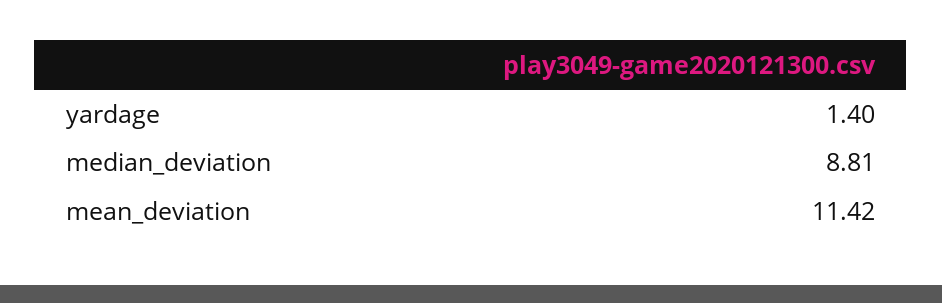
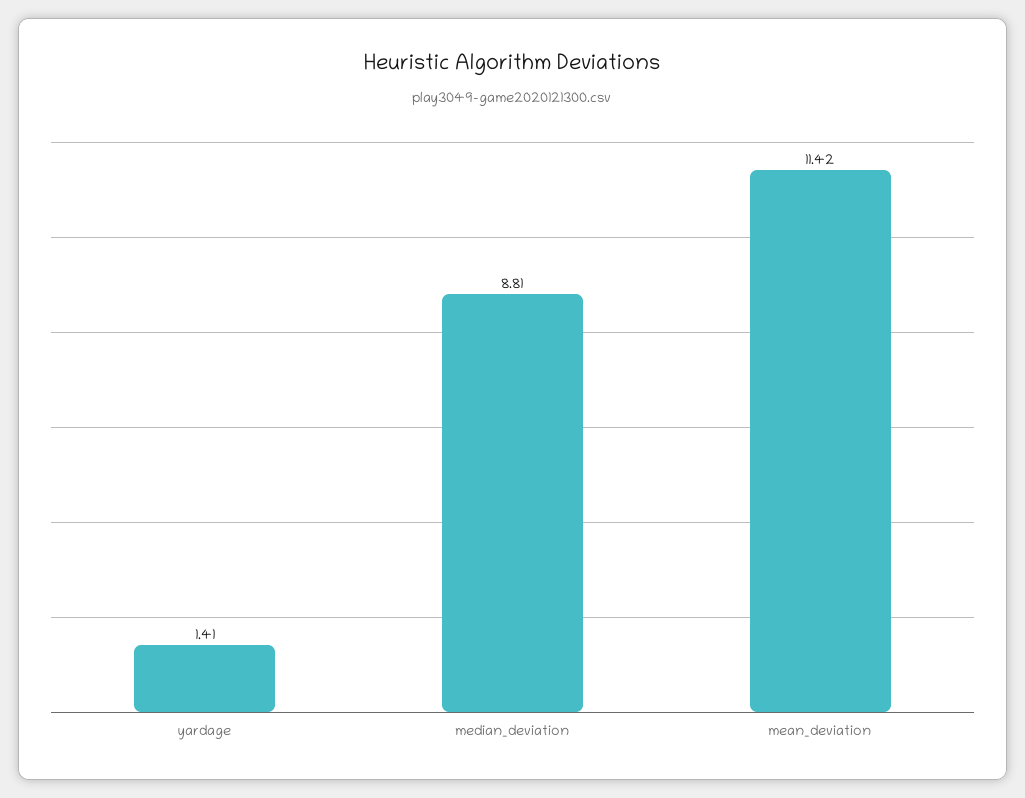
  {
-   "yardage": 1.4,
+   "yardage": 1.41,
    "median_deviation": 8.81,
    "mean_deviation": 11.42
  }

